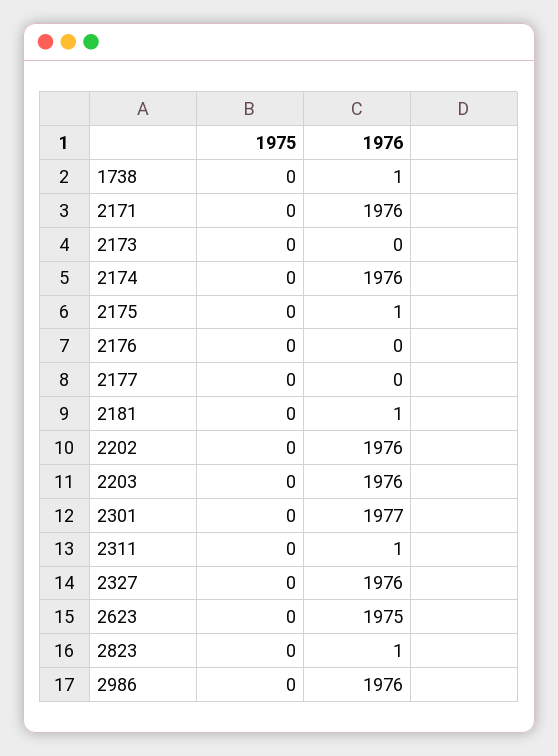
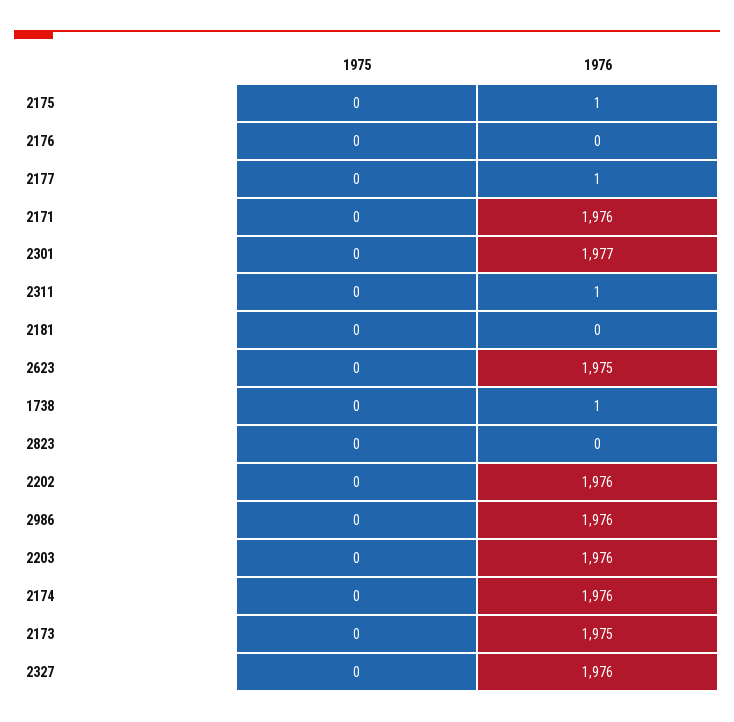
  {
    "1975": {
      "1738": 0,
      "2171": 0,
      "2173": 0,
      "2174": 0,
      "2175": 0,
      "2176": 0,
      "2177": 0,
      "2181": 0,
      "2202": 0,
      "2203": 0,
      "2301": 0,
      "2311": 0,
      "2327": 0,
      "2623": 0,
      "2823": 0,
      "2986": 0
    },
    "1976": {
      "1738": 1,
      "2171": 1976,
-     "2173": 0,
+     "2173": 1975,
      "2174": 1976,
      "2175": 1,
      "2176": 0,
-     "2177": 0,
+     "2177": 1,
-     "2181": 1,
+     "2181": 0,
      "2202": 1976,
      "2203": 1976,
      "2301": 1977,
      "2311": 1,
      "2327": 1976,
      "2623": 1975,
-     "2823": 1,
+     "2823": 0,
      "2986": 1976
    }
  }

